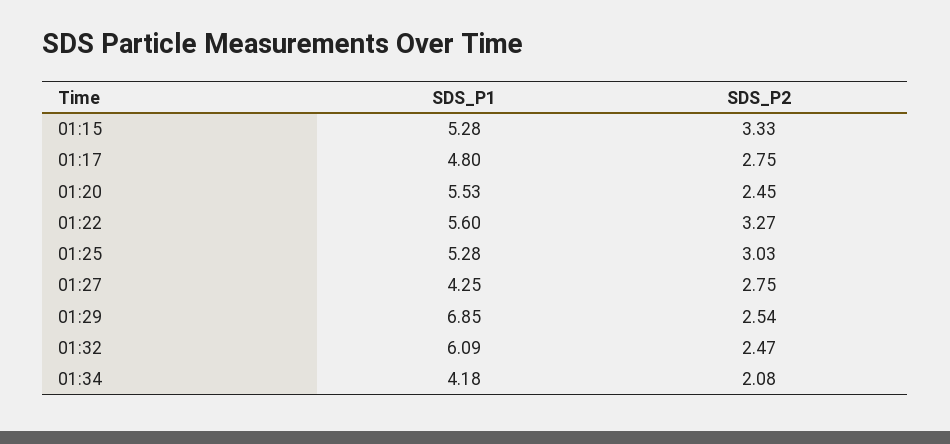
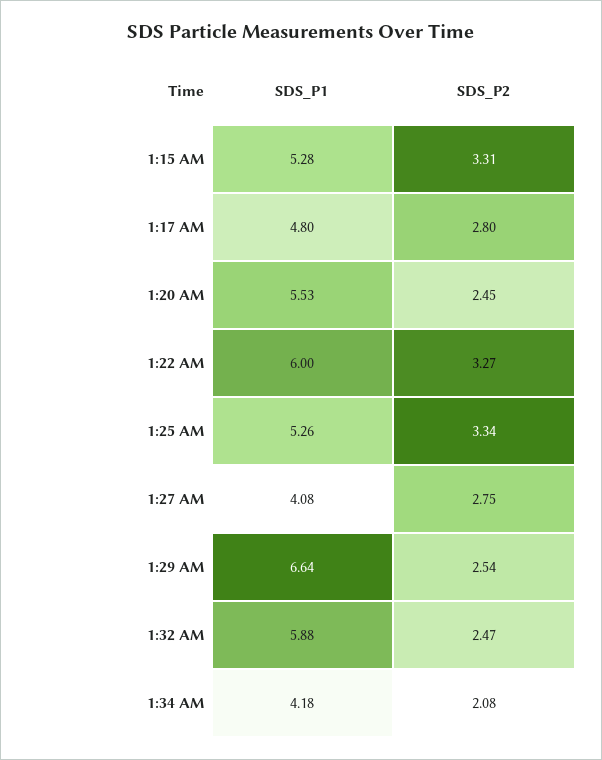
  {
    "SDS_P1": {
      "01:15": 5.28,
      "01:17": 4.8,
      "01:20": 5.53,
-     "01:22": 5.6,
+     "01:22": 6,
-     "01:25": 5.28,
+     "01:25": 5.26,
-     "01:27": 4.25,
+     "01:27": 4.08,
-     "01:29": 6.85,
+     "01:29": 6.64,
-     "01:32": 6.09,
+     "01:32": 5.88,
      "01:34": 4.18
    },
    "SDS_P2": {
-     "01:15": 3.33,
+     "01:15": 3.31,
-     "01:17": 2.75,
+     "01:17": 2.8,
      "01:20": 2.45,
      "01:22": 3.27,
-     "01:25": 3.03,
+     "01:25": 3.34,
      "01:27": 2.75,
      "01:29": 2.54,
      "01:32": 2.47,
      "01:34": 2.08
    }
  }

